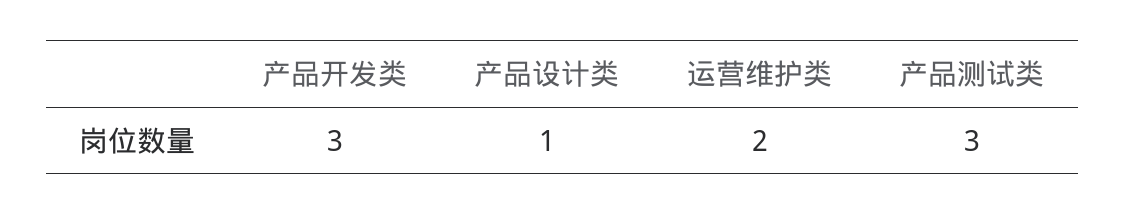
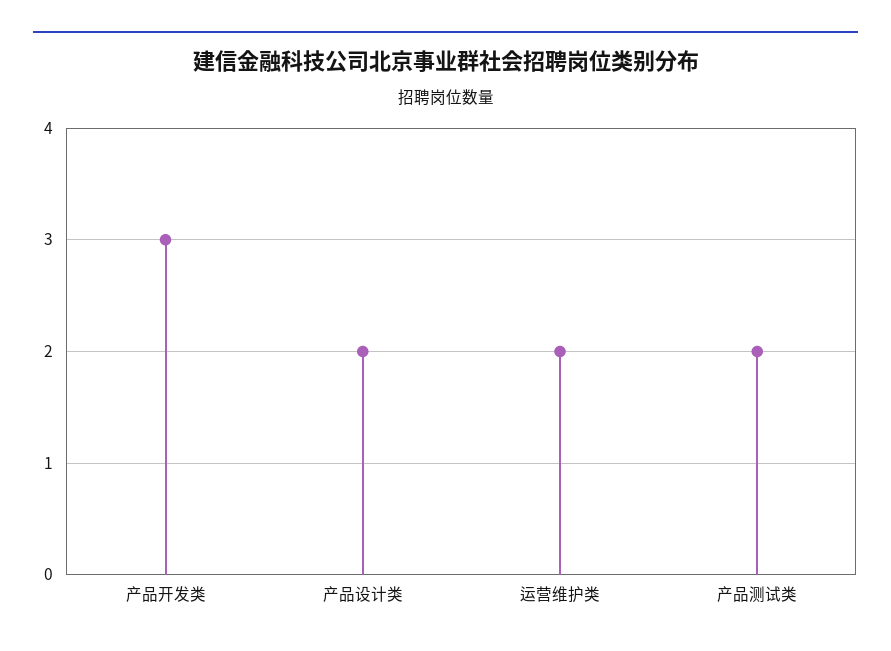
  {
    "产品开发类": 3,
-   "产品设计类": 1,
+   "产品设计类": 2,
    "运营维护类": 2,
-   "产品测试类": 3
+   "产品测试类": 2
  }

